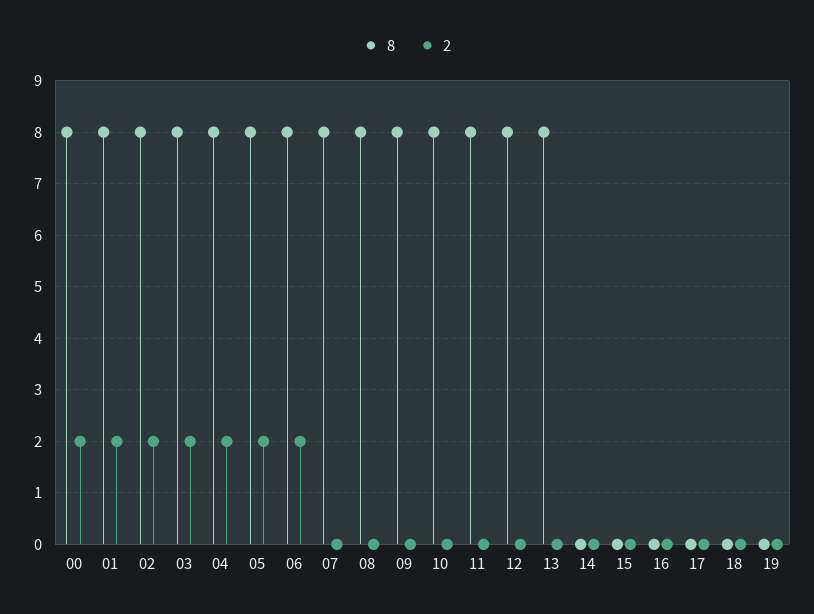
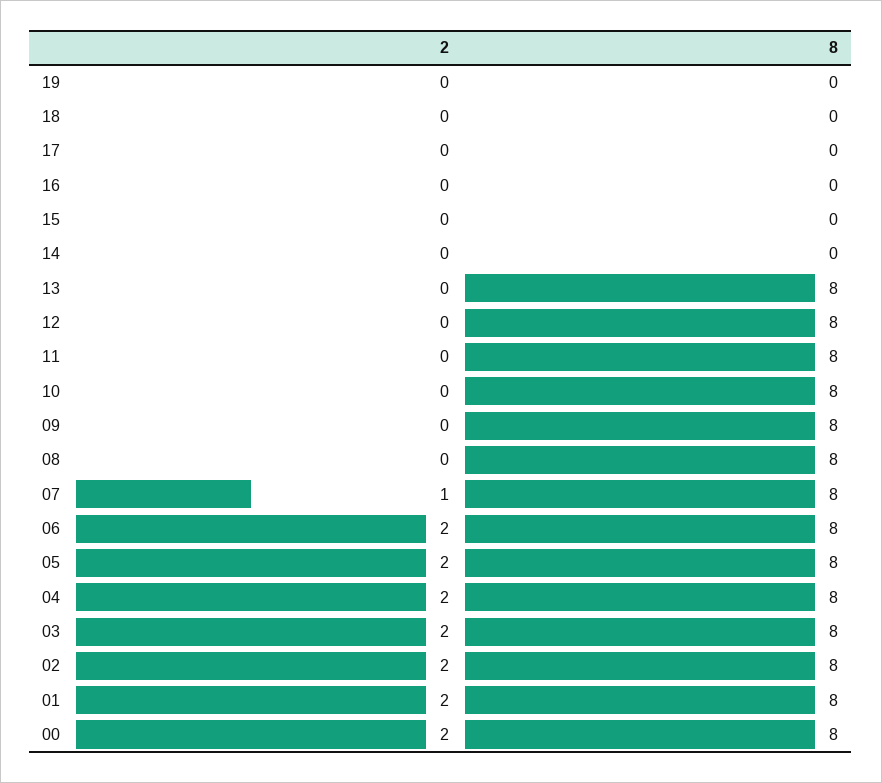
  {
    "8": {
      "00": 8,
      "01": 8,
      "02": 8,
      "03": 8,
      "04": 8,
      "05": 8,
      "06": 8,
      "07": 8,
      "08": 8,
      "09": 8,
      "10": 8,
      "11": 8,
      "12": 8,
      "13": 8,
      "14": 0,
      "15": 0,
      "16": 0,
      "17": 0,
      "18": 0,
      "19": 0
    },
    "2": {
      "00": 2,
      "01": 2,
      "02": 2,
      "03": 2,
      "04": 2,
      "05": 2,
      "06": 2,
-     "07": 0,
+     "07": 1,
      "08": 0,
      "09": 0,
      "10": 0,
      "11": 0,
      "12": 0,
      "13": 0,
      "14": 0,
      "15": 0,
      "16": 0,
      "17": 0,
      "18": 0,
      "19": 0
    }
  }

